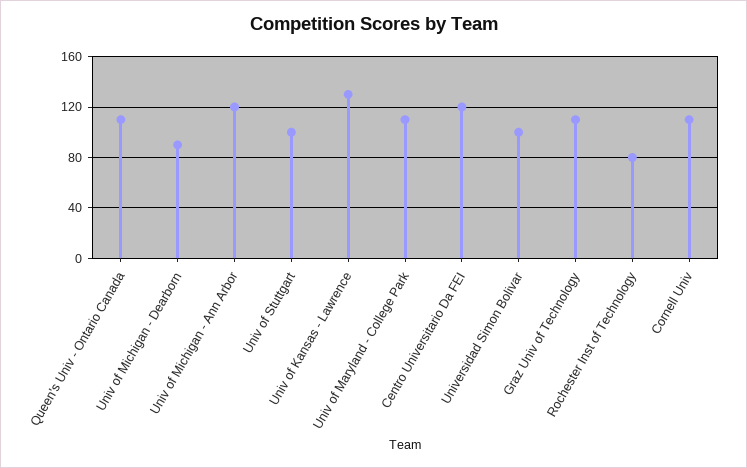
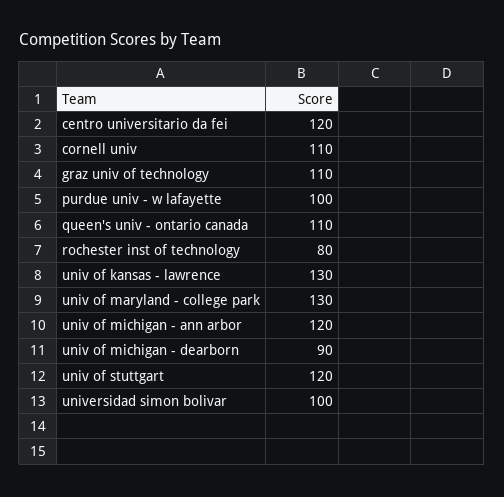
  {
    "Queen's Univ - Ontario Canada": 110,
    "Univ of Michigan - Dearborn": 90,
    "Univ of Michigan - Ann Arbor": 120,
-   "Univ of Stuttgart": 100,
+   "Univ of Stuttgart": 120,
    "Univ of Kansas - Lawrence": 130,
-   "Univ of Maryland - College Park": 110,
+   "Univ of Maryland - College Park": 130,
    "Centro Universitario Da FEI": 120,
    "Universidad Simon Bolivar": 100,
    "Graz Univ of Technology": 110,
    "Rochester Inst of Technology": 80,
-   "Cornell Univ": 110
+   "Cornell Univ": 110,
+   "purdue univ - w lafayette": 100
  }

